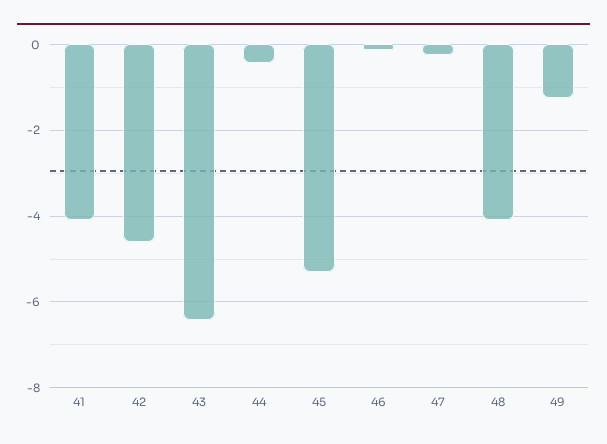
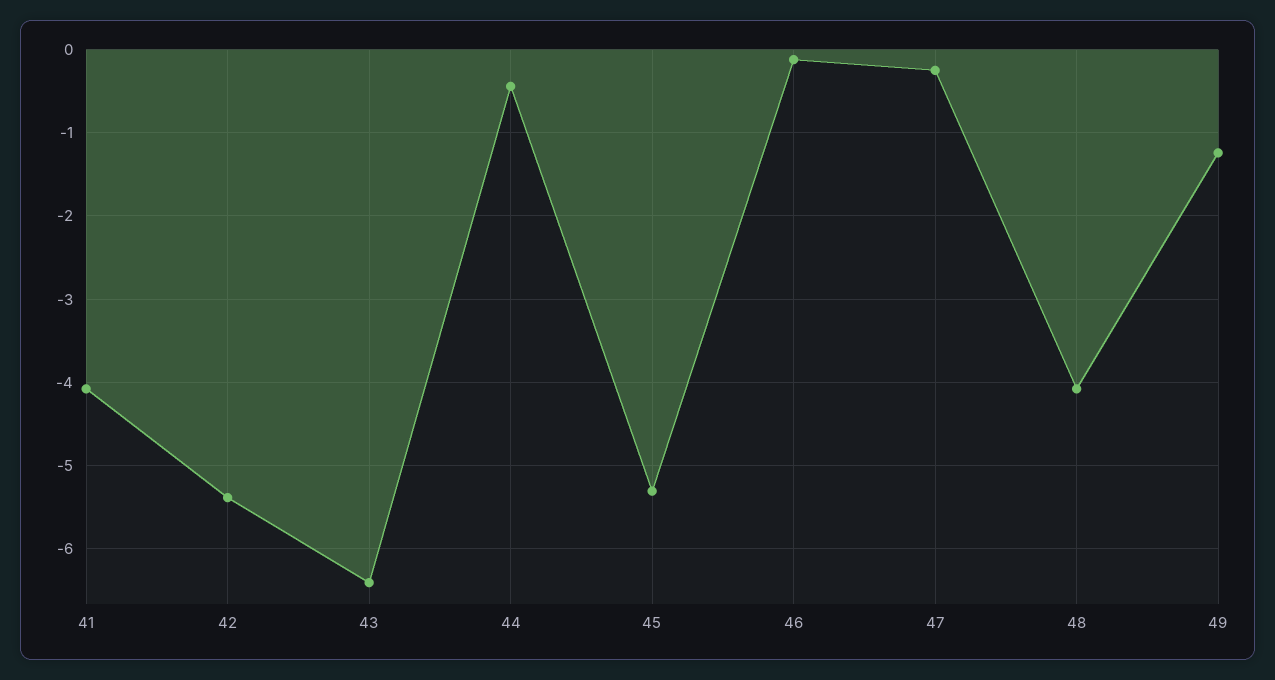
  {
    "41": -4.1,
-   "42": -4.6,
+   "42": -5.4,
    "43": -6.4,
    "44": -0.4,
    "45": -5.3,
    "46": -0.1,
    "47": -0.3,
    "48": -4.1,
    "49": -1.2
  }

